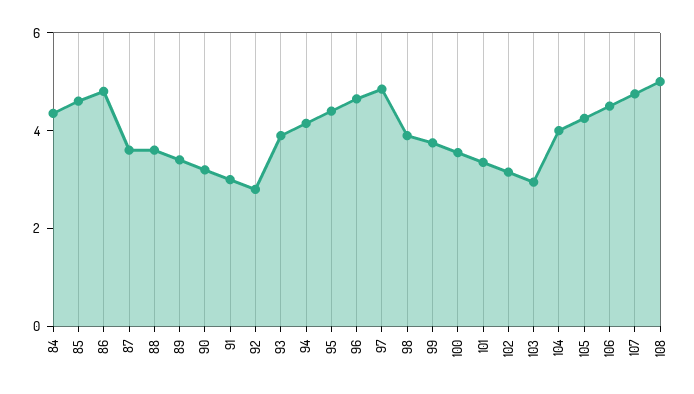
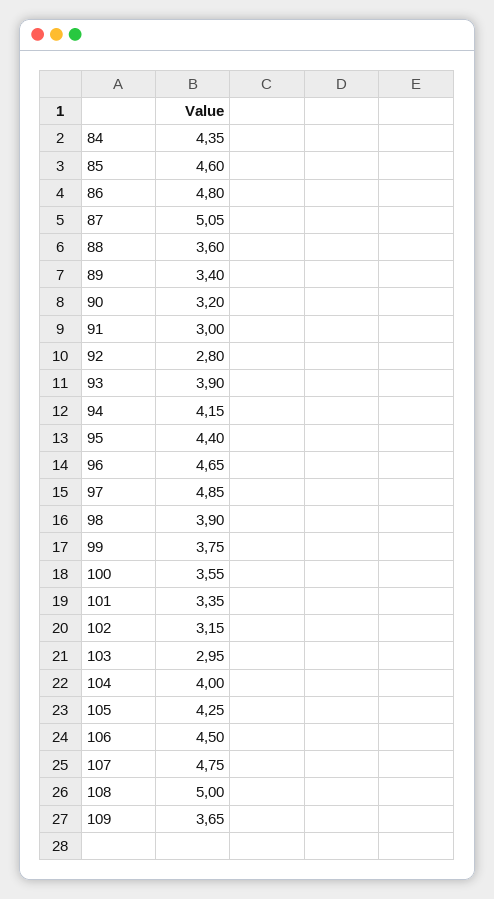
  {
    "84": 4.35,
    "85": 4.6,
    "86": 4.8,
-   "87": 3.5,
+   "87": 5.05,
    "88": 3.6,
    "89": 3.4,
    "90": 3.2,
    "91": 3,
    "92": 2.8,
    "93": 3.9,
    "94": 4.15,
    "95": 4.4,
    "96": 4.65,
    "97": 4.85,
    "98": 3.9,
    "99": 3.75,
    "100": 3.55,
    "101": 3.35,
    "102": 3.15,
    "103": 2.95,
    "104": 4,
    "105": 4.25,
    "106": 4.5,
    "107": 4.75,
-   "108": 5
+   "108": 5,
+   "109": 3.65
  }

